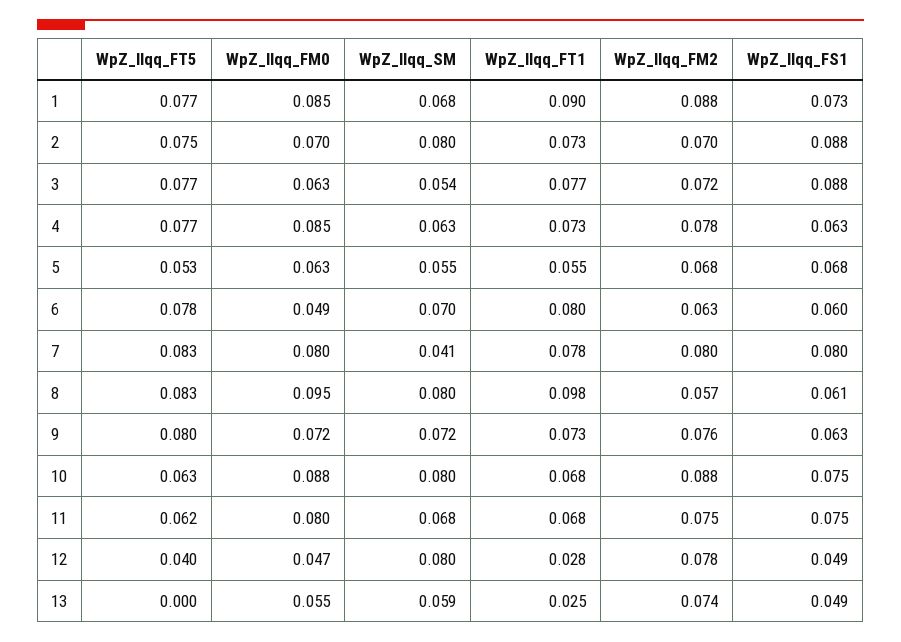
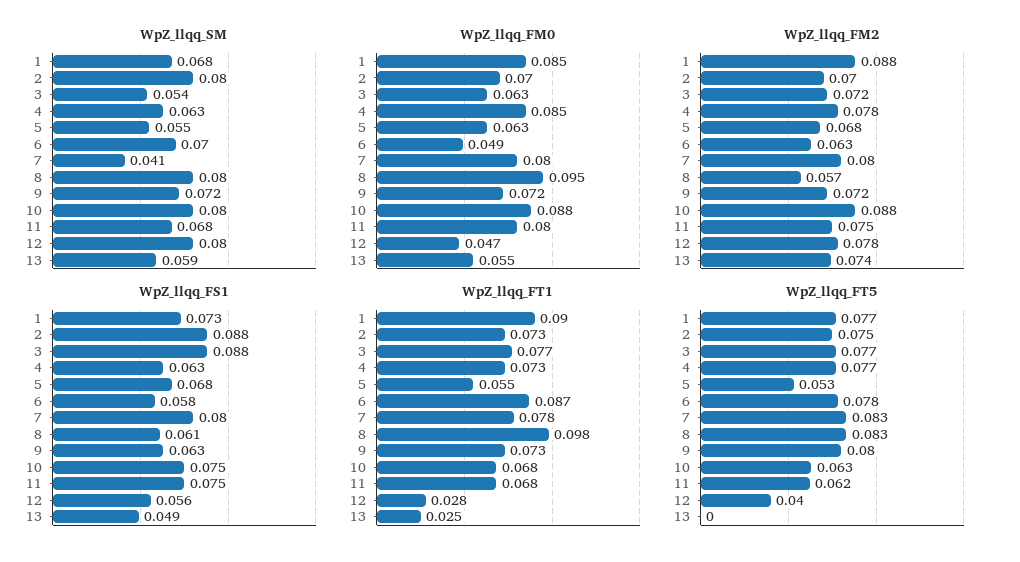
  {
    "WpZ_llqq_FT5": {
      "1": 0.077,
      "2": 0.075,
      "3": 0.077,
      "4": 0.077,
      "5": 0.053,
      "6": 0.078,
      "7": 0.083,
      "8": 0.083,
      "9": 0.08,
      "10": 0.063,
      "11": 0.062,
      "12": 0.04,
      "13": 0
    },
    "WpZ_llqq_FM0": {
      "1": 0.085,
      "2": 0.07,
      "3": 0.063,
      "4": 0.085,
      "5": 0.063,
      "6": 0.049,
      "7": 0.08,
      "8": 0.095,
      "9": 0.072,
      "10": 0.088,
      "11": 0.08,
      "12": 0.047,
      "13": 0.055
    },
    "WpZ_llqq_SM": {
      "1": 0.068,
      "2": 0.08,
      "3": 0.054,
      "4": 0.063,
      "5": 0.055,
      "6": 0.07,
      "7": 0.041,
      "8": 0.08,
      "9": 0.072,
      "10": 0.08,
      "11": 0.068,
      "12": 0.08,
      "13": 0.059
    },
    "WpZ_llqq_FT1": {
      "1": 0.09,
      "2": 0.073,
      "3": 0.077,
      "4": 0.073,
      "5": 0.055,
-     "6": 0.08,
+     "6": 0.087,
      "7": 0.078,
      "8": 0.098,
      "9": 0.073,
      "10": 0.068,
      "11": 0.068,
      "12": 0.028,
      "13": 0.025
    },
    "WpZ_llqq_FM2": {
      "1": 0.088,
      "2": 0.07,
      "3": 0.072,
      "4": 0.078,
      "5": 0.068,
      "6": 0.063,
      "7": 0.08,
      "8": 0.057,
-     "9": 0.076,
+     "9": 0.072,
      "10": 0.088,
      "11": 0.075,
      "12": 0.078,
      "13": 0.074
    },
    "WpZ_llqq_FS1": {
      "1": 0.073,
      "2": 0.088,
      "3": 0.088,
      "4": 0.063,
      "5": 0.068,
-     "6": 0.06,
+     "6": 0.058,
      "7": 0.08,
      "8": 0.061,
      "9": 0.063,
      "10": 0.075,
      "11": 0.075,
-     "12": 0.049,
+     "12": 0.056,
      "13": 0.049
    }
  }

